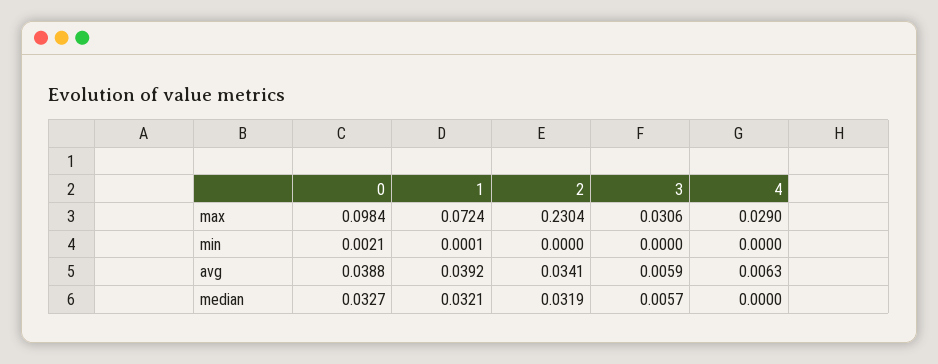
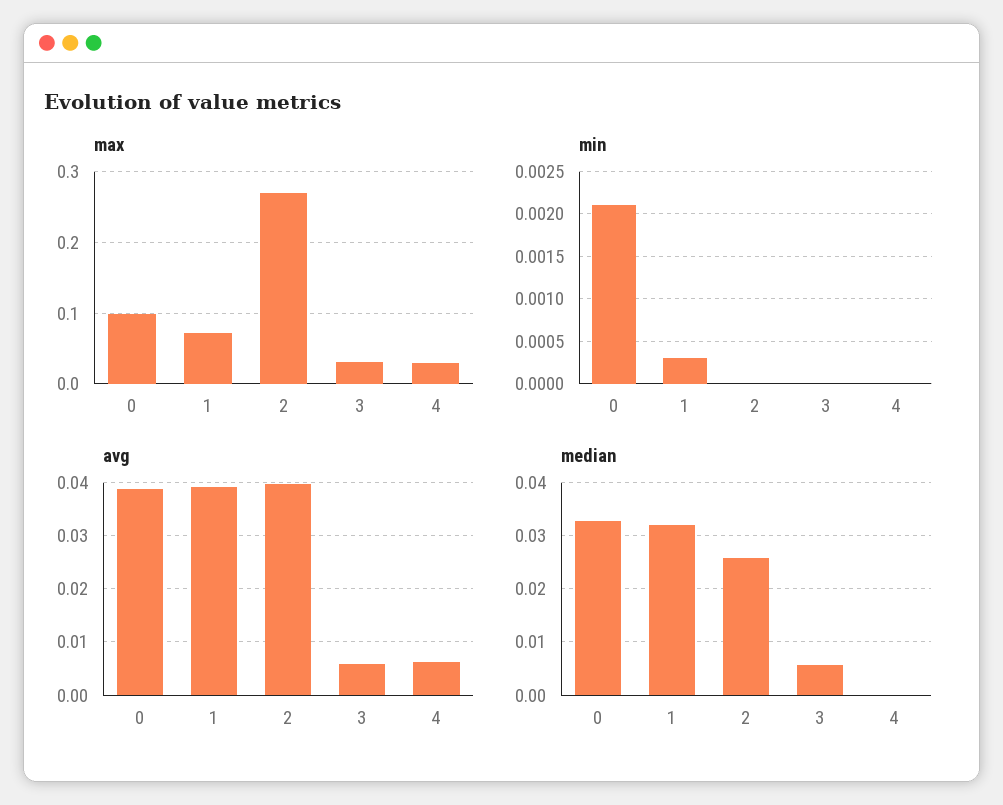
  {
    "max": {
      "0": 0.0984,
      "1": 0.0724,
-     "2": 0.2304,
+     "2": 0.27,
      "3": 0.0306,
      "4": 0.029
    },
    "min": {
      "0": 0.0021,
-     "1": 0.0001,
+     "1": 0.0003,
      "2": 0,
      "3": 0,
      "4": 0
    },
    "avg": {
      "0": 0.0388,
      "1": 0.0392,
-     "2": 0.0341,
+     "2": 0.04,
      "3": 0.0059,
      "4": 0.0063
    },
    "median": {
      "0": 0.0327,
      "1": 0.0321,
-     "2": 0.0319,
+     "2": 0.026,
      "3": 0.0057,
      "4": 0
    }
  }

